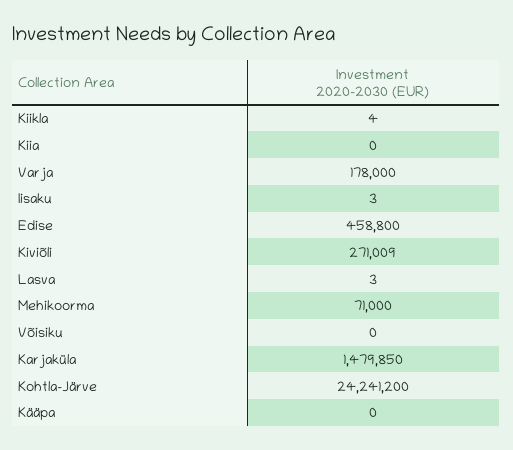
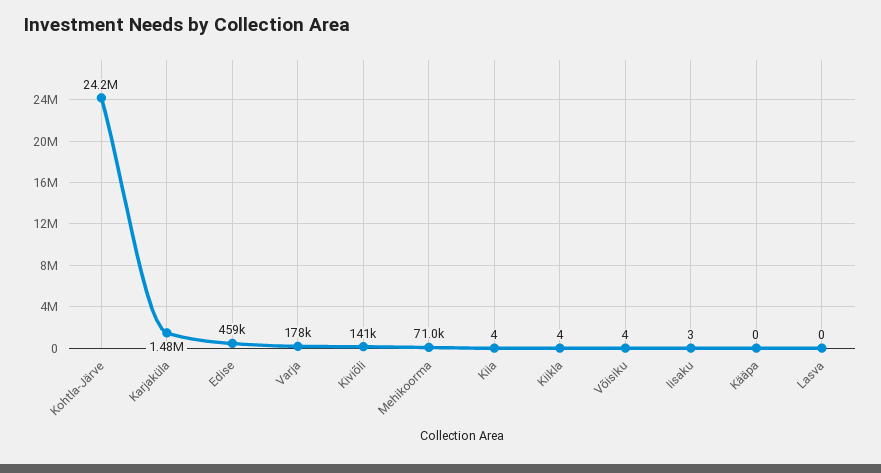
  {
    "Kiikla": 4,
-   "Kiia": 0,
+   "Kiia": 4,
    "Varja": 178000,
    "Iisaku": 3,
    "Edise": 458800,
-   "Kiviõli": 271009,
+   "Kiviõli": 141000,
-   "Lasva": 3,
+   "Lasva": 0,
    "Mehikoorma": 71000,
-   "Võisiku": 0,
+   "Võisiku": 4,
    "Karjaküla": 1479850,
    "Kohtla-Järve": 24241200,
    "Kääpa": 0
  }

